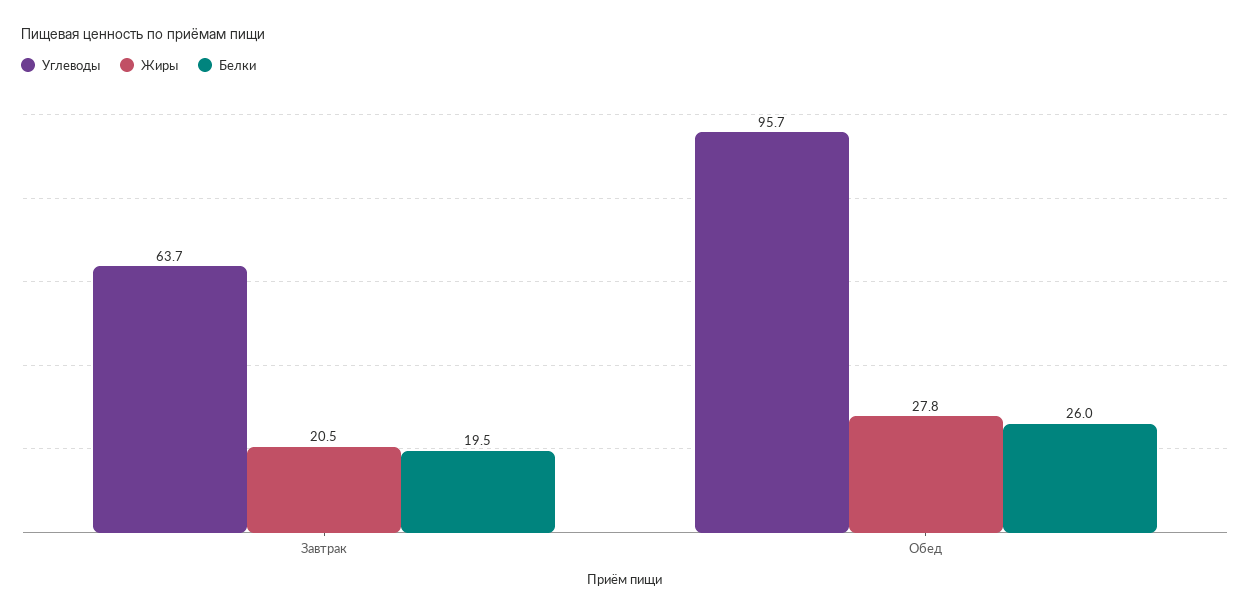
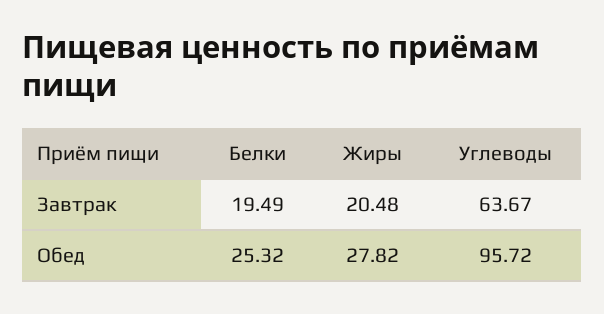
  {
    "Углеводы": {
      "Завтрак": 63.67,
      "Обед": 95.72
    },
    "Жиры": {
      "Завтрак": 20.48,
      "Обед": 27.82
    },
    "Белки": {
      "Завтрак": 19.49,
-     "Обед": 26
+     "Обед": 25.32
    }
  }

